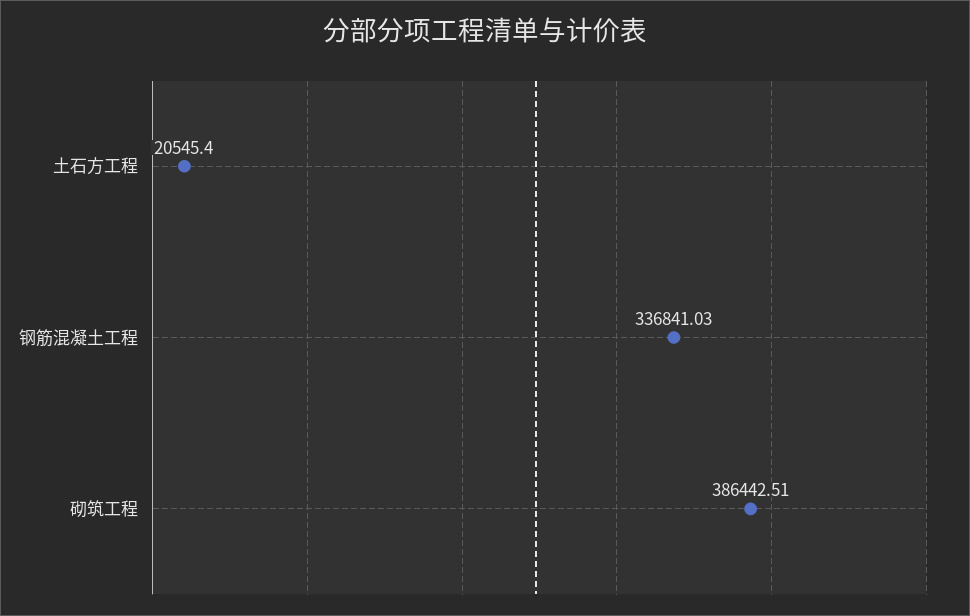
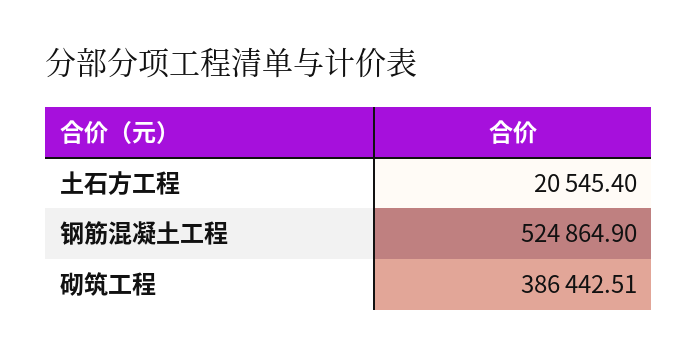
  {
    "土石方工程": 20545.4,
-   "钢筋混凝土工程": 336841.03,
+   "钢筋混凝土工程": 524864.9,
    "砌筑工程": 386442.51
  }

